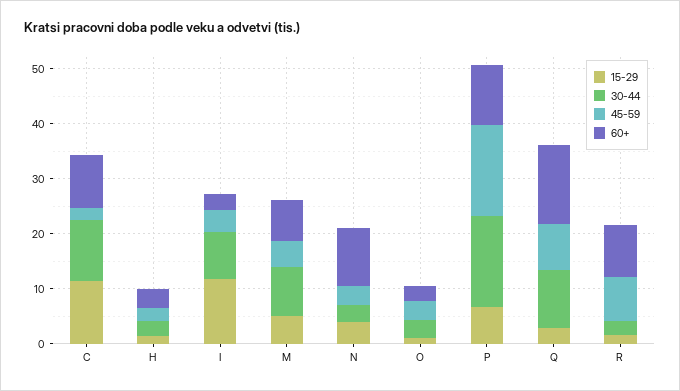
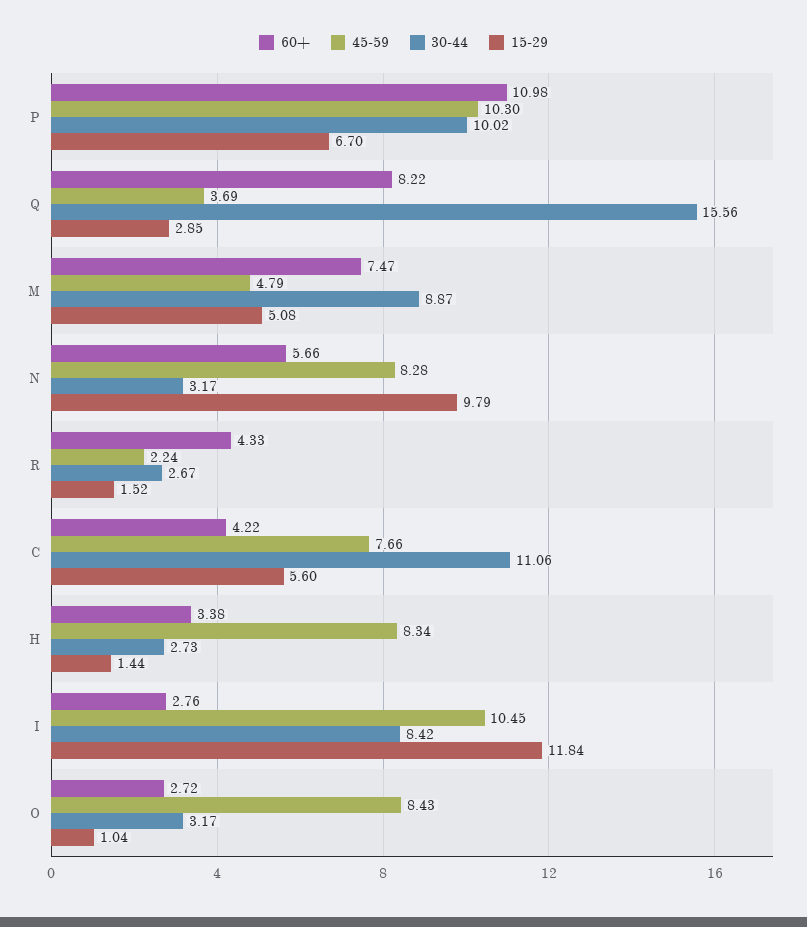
  {
    "15-29": {
-     "C": 12,
+     "C": 5.6,
      "H": 1.44,
      "I": 11.84,
      "M": 5.08,
-     "N": 4,
+     "N": 9.79,
      "O": 1.04,
      "P": 6.7,
      "Q": 2.85,
      "R": 1.52
    },
    "30-44": {
      "C": 11.06,
      "H": 2.73,
      "I": 8.42,
      "M": 8.87,
      "N": 3.17,
      "O": 3.17,
-     "P": 16,
+     "P": 10.02,
-     "Q": 10,
+     "Q": 15.56,
      "R": 2.67
    },
    "45-59": {
-     "C": 2,
+     "C": 7.66,
-     "H": 2,
+     "H": 8.34,
-     "I": 4,
+     "I": 10.45,
      "M": 4.79,
-     "N": 4,
+     "N": 8.28,
-     "O": 4,
+     "O": 8.43,
-     "P": 16,
+     "P": 10.3,
-     "Q": 8,
+     "Q": 3.69,
-     "R": 8
+     "R": 2.24
    },
    "60+": {
-     "C": 10,
+     "C": 4.22,
      "H": 3.38,
      "I": 2.76,
      "M": 7.47,
-     "N": 10,
+     "N": 5.66,
      "O": 2.72,
      "P": 10.98,
-     "Q": 14,
+     "Q": 8.22,
-     "R": 10
+     "R": 4.33
    }
  }

